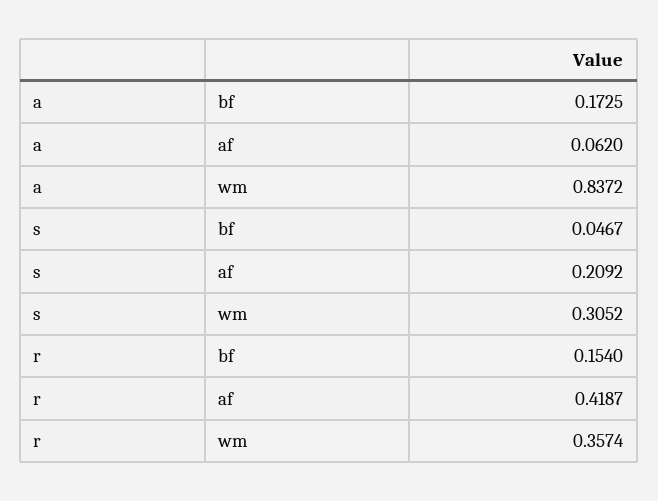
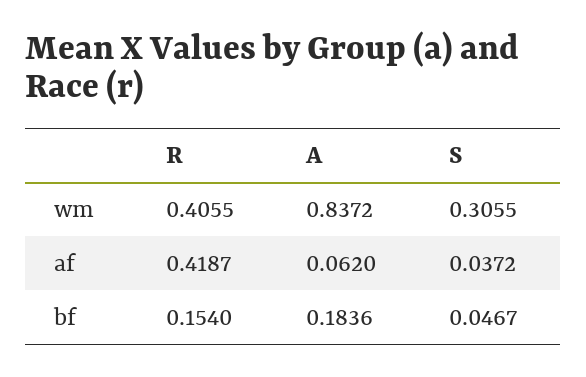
  {
    "a": {
-     "bf": 0.1725,
+     "bf": 0.1836,
      "af": 0.062,
      "wm": 0.8372
    },
    "s": {
      "bf": 0.0467,
-     "af": 0.2092,
+     "af": 0.0372,
-     "wm": 0.3052
+     "wm": 0.3055
    },
    "r": {
      "bf": 0.154,
      "af": 0.4187,
-     "wm": 0.3574
+     "wm": 0.4055
    }
  }

